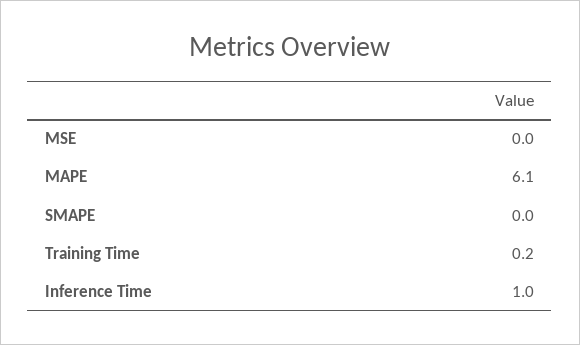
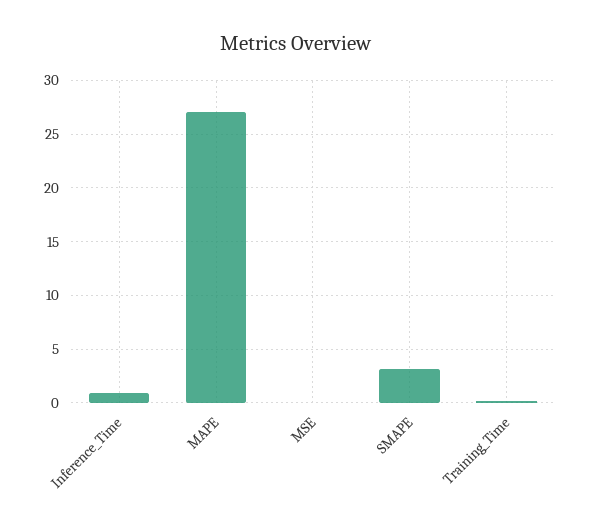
  {
    "MSE": 0,
-   "MAPE": 6.1,
+   "MAPE": 27,
-   "SMAPE": 0,
+   "SMAPE": 3,
    "Training Time": 0.2,
    "Inference Time": 1
  }

